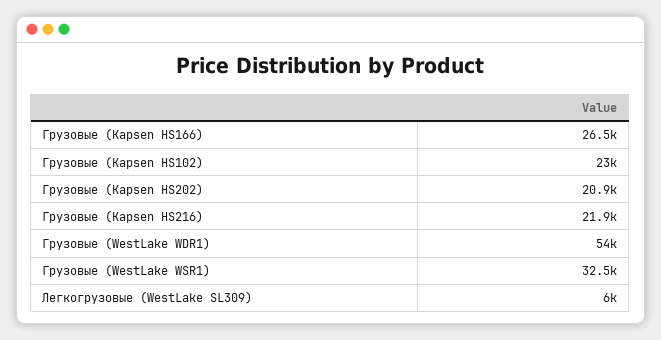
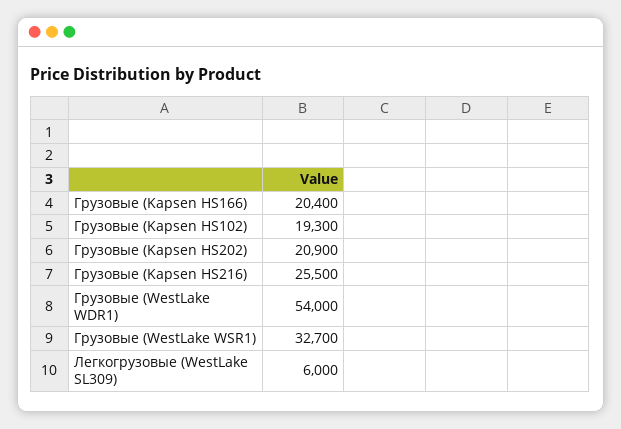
  {
-   "Грузовые (Kapsen HS166)": 26500,
+   "Грузовые (Kapsen HS166)": 20400,
-   "Грузовые (Kapsen HS102)": 23000,
+   "Грузовые (Kapsen HS102)": 19300,
    "Грузовые (Kapsen HS202)": 20900,
-   "Грузовые (Kapsen HS216)": 21900,
+   "Грузовые (Kapsen HS216)": 25500,
    "Грузовые (WestLake WDR1)": 54000,
-   "Грузовые (WestLake WSR1)": 32500,
+   "Грузовые (WestLake WSR1)": 32700,
    "Легкогрузовые (WestLake SL309)": 6000
  }

